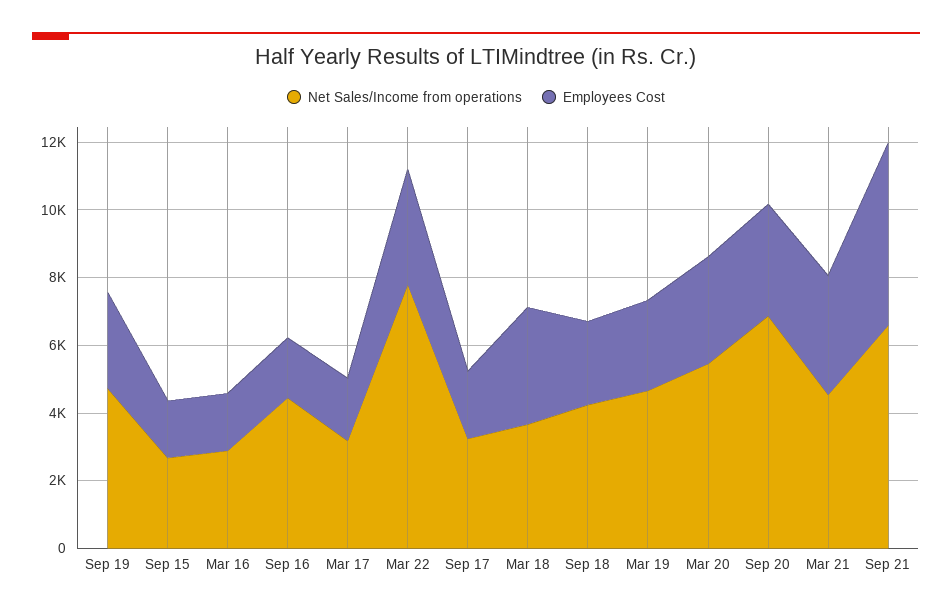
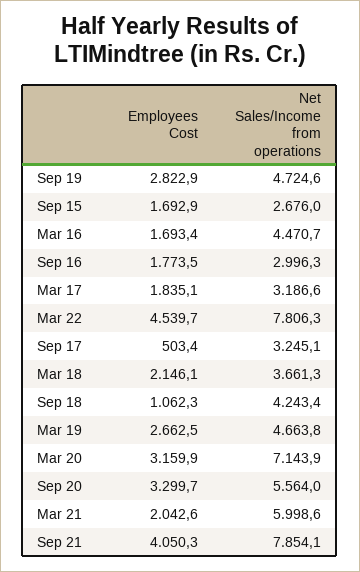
  {
    "Net Sales/Income from operations": {
      "Sep 19": 4724.6,
      "Sep 15": 2676,
-     "Mar 16": 3000,
+     "Mar 16": 4470.7,
-     "Sep 16": 4500,
+     "Sep 16": 2996.3,
      "Mar 17": 3186.6,
      "Mar 22": 7806.3,
      "Sep 17": 3245.1,
      "Mar 18": 3661.3,
      "Sep 18": 4243.4,
      "Mar 19": 4663.8,
-     "Mar 20": 5500,
+     "Mar 20": 7143.9,
-     "Sep 20": 7000,
+     "Sep 20": 5564,
-     "Mar 21": 4500,
+     "Mar 21": 5998.6,
-     "Sep 21": 6500
+     "Sep 21": 7854.1
    },
    "Employees Cost": {
      "Sep 19": 2822.9,
      "Sep 15": 1692.9,
      "Mar 16": 1693.4,
      "Sep 16": 1773.5,
      "Mar 17": 1835.1,
-     "Mar 22": 3500,
+     "Mar 22": 4539.7,
-     "Sep 17": 2000,
+     "Sep 17": 503.4,
-     "Mar 18": 3500,
+     "Mar 18": 2146.1,
-     "Sep 18": 2500,
+     "Sep 18": 1062.3,
      "Mar 19": 2662.5,
      "Mar 20": 3159.9,
      "Sep 20": 3299.7,
-     "Mar 21": 3500,
+     "Mar 21": 2042.6,
-     "Sep 21": 5500
+     "Sep 21": 4050.3
    }
  }

